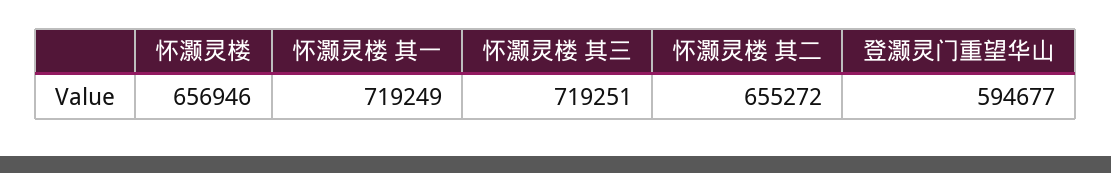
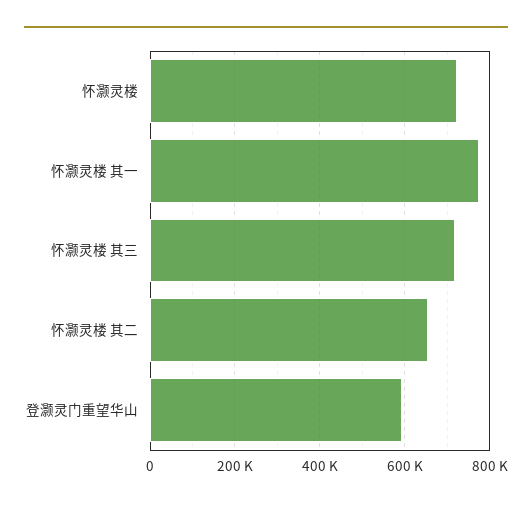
  {
-   "怀灏灵楼": 656946,
+   "怀灏灵楼": 720000,
-   "怀灏灵楼 其一": 719249,
+   "怀灏灵楼 其一": 780000,
    "怀灏灵楼 其三": 719251,
    "怀灏灵楼 其二": 655272,
    "登灏灵门重望华山": 594677
  }

